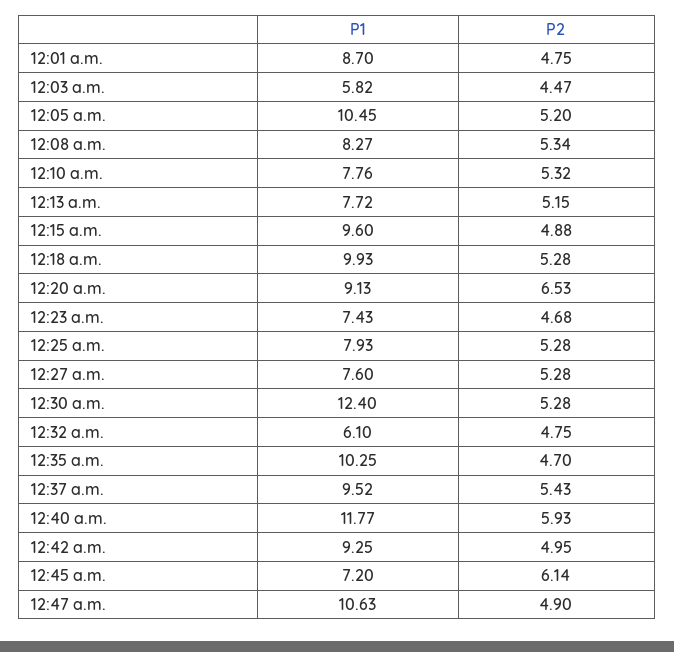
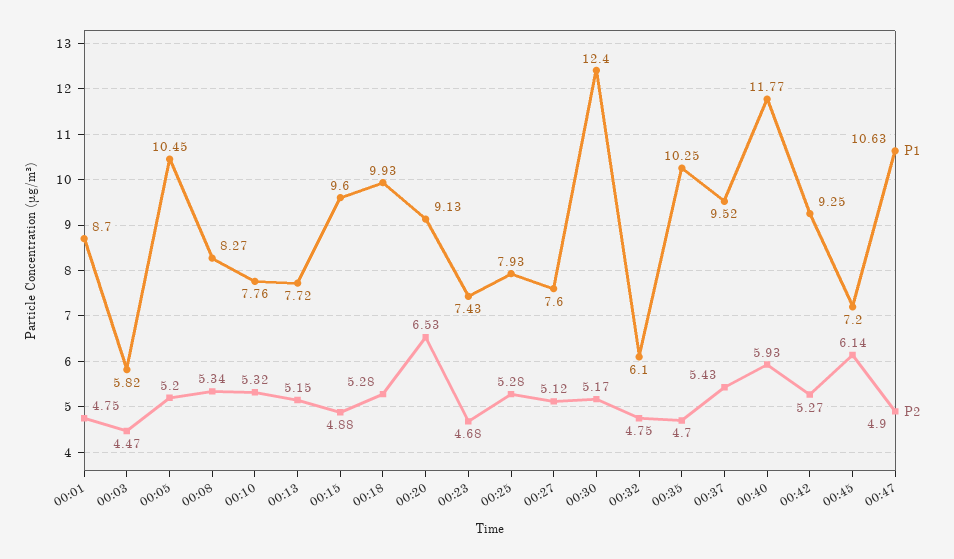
  {
    "P1": {
      "12:01 a.m.": 8.7,
      "12:03 a.m.": 5.82,
      "12:05 a.m.": 10.45,
      "12:08 a.m.": 8.27,
      "12:10 a.m.": 7.76,
      "12:13 a.m.": 7.72,
      "12:15 a.m.": 9.6,
      "12:18 a.m.": 9.93,
      "12:20 a.m.": 9.13,
      "12:23 a.m.": 7.43,
      "12:25 a.m.": 7.93,
      "12:27 a.m.": 7.6,
      "12:30 a.m.": 12.4,
      "12:32 a.m.": 6.1,
      "12:35 a.m.": 10.25,
      "12:37 a.m.": 9.52,
      "12:40 a.m.": 11.77,
      "12:42 a.m.": 9.25,
      "12:45 a.m.": 7.2,
      "12:47 a.m.": 10.63
    },
    "P2": {
      "12:01 a.m.": 4.75,
      "12:03 a.m.": 4.47,
      "12:05 a.m.": 5.2,
      "12:08 a.m.": 5.34,
      "12:10 a.m.": 5.32,
      "12:13 a.m.": 5.15,
      "12:15 a.m.": 4.88,
      "12:18 a.m.": 5.28,
      "12:20 a.m.": 6.53,
      "12:23 a.m.": 4.68,
      "12:25 a.m.": 5.28,
-     "12:27 a.m.": 5.28,
+     "12:27 a.m.": 5.12,
-     "12:30 a.m.": 5.28,
+     "12:30 a.m.": 5.17,
      "12:32 a.m.": 4.75,
      "12:35 a.m.": 4.7,
      "12:37 a.m.": 5.43,
      "12:40 a.m.": 5.93,
-     "12:42 a.m.": 4.95,
+     "12:42 a.m.": 5.27,
      "12:45 a.m.": 6.14,
      "12:47 a.m.": 4.9
    }
  }

